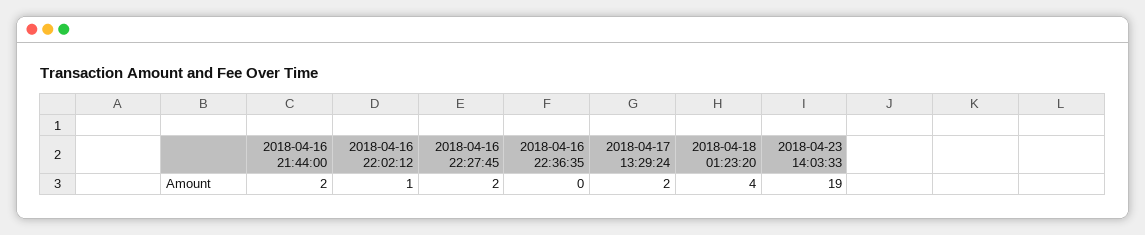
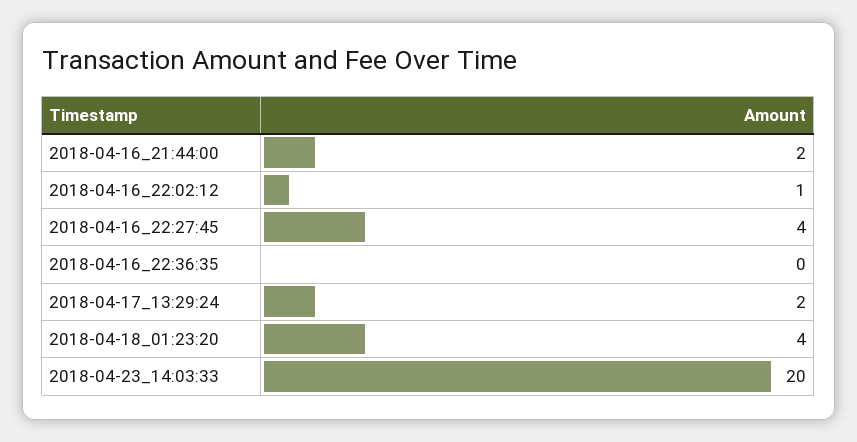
  {
    "2018-04-16 21:44:00": 2,
    "2018-04-16 22:02:12": 1,
-   "2018-04-16 22:27:45": 2,
+   "2018-04-16 22:27:45": 4,
    "2018-04-16 22:36:35": 0,
    "2018-04-17 13:29:24": 2,
    "2018-04-18 01:23:20": 4,
-   "2018-04-23 14:03:33": 19
+   "2018-04-23 14:03:33": 20
  }

